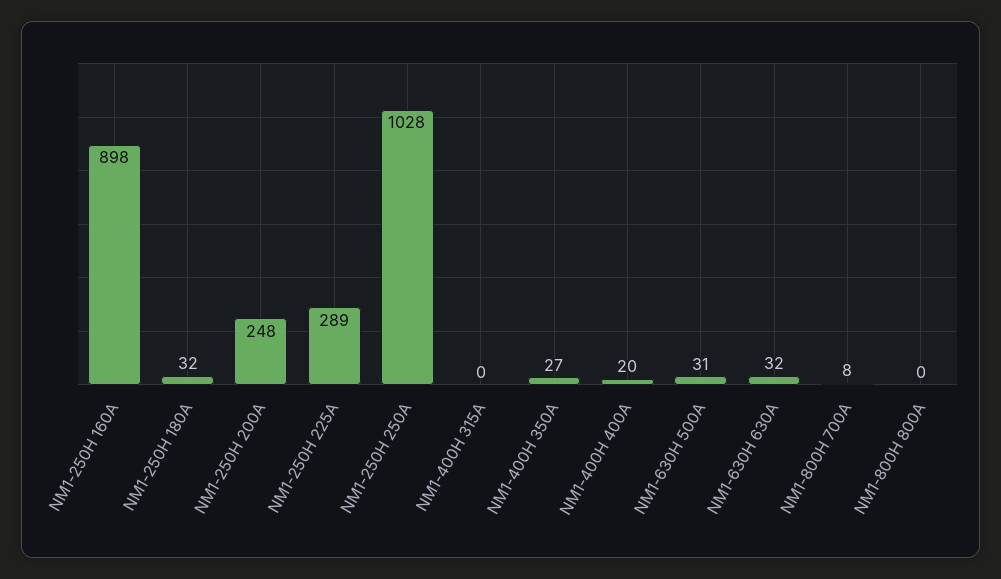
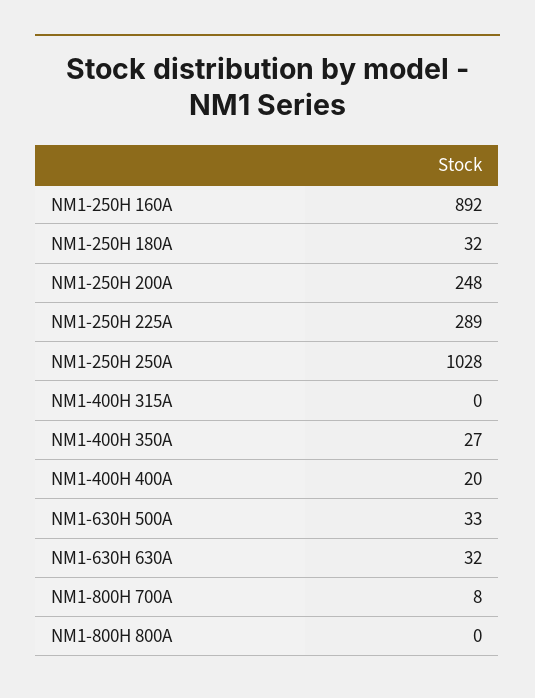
  {
-   "NM1-250H 160A": 898,
+   "NM1-250H 160A": 892,
    "NM1-250H 180A": 32,
    "NM1-250H 200A": 248,
    "NM1-250H 225A": 289,
    "NM1-250H 250A": 1028,
    "NM1-400H 315A": 0,
    "NM1-400H 350A": 27,
    "NM1-400H 400A": 20,
-   "NM1-630H 500A": 31,
+   "NM1-630H 500A": 33,
    "NM1-630H 630A": 32,
    "NM1-800H 700A": 8,
    "NM1-800H 800A": 0
  }

